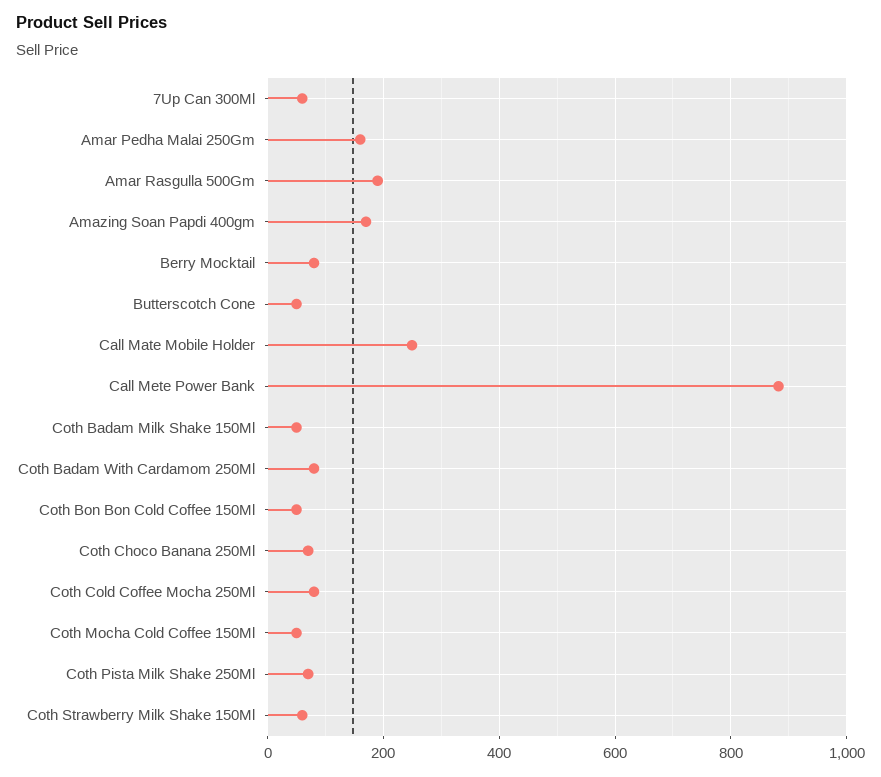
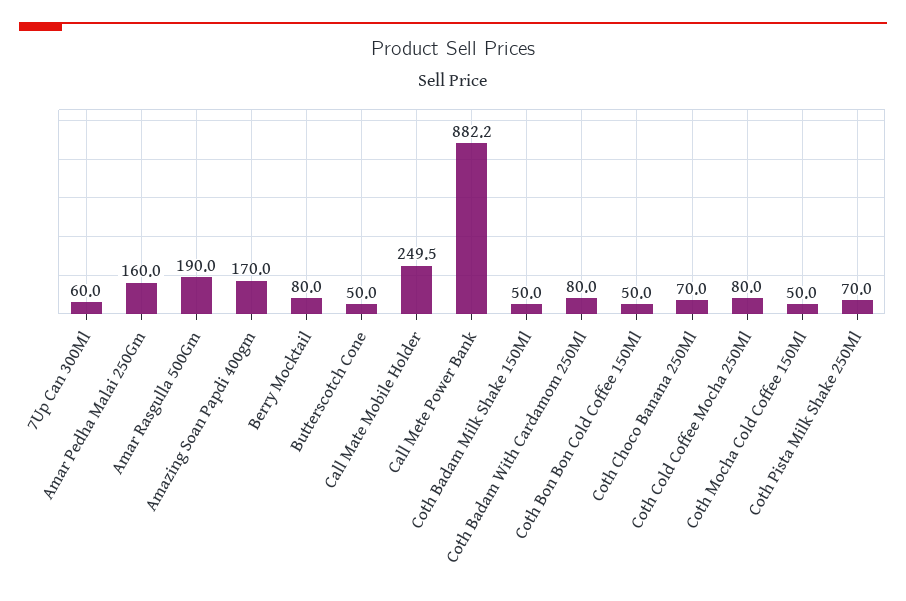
  {
    "7Up Can 300Ml": 60,
    "Amar Pedha Malai 250Gm": 160,
    "Amar Rasgulla 500Gm": 190,
    "Amazing Soan Papdi 400gm": 170,
    "Berry Mocktail": 80,
    "Butterscotch Cone": 50,
    "Call Mate Mobile Holder": 249.5,
    "Call Mete Power Bank": 882.2,
    "Coth Badam Milk Shake 150Ml": 50,
    "Coth Badam With Cardamom 250Ml": 80,
    "Coth Bon Bon Cold Coffee 150Ml": 50,
    "Coth Choco Banana 250Ml": 70,
    "Coth Cold Coffee Mocha 250Ml": 80,
    "Coth Mocha Cold Coffee 150Ml": 50,
-   "Coth Pista Milk Shake 250Ml": 70,
+   "Coth Pista Milk Shake 250Ml": 70
-   "Coth Strawberry Milk Shake 150Ml": 60
  }

